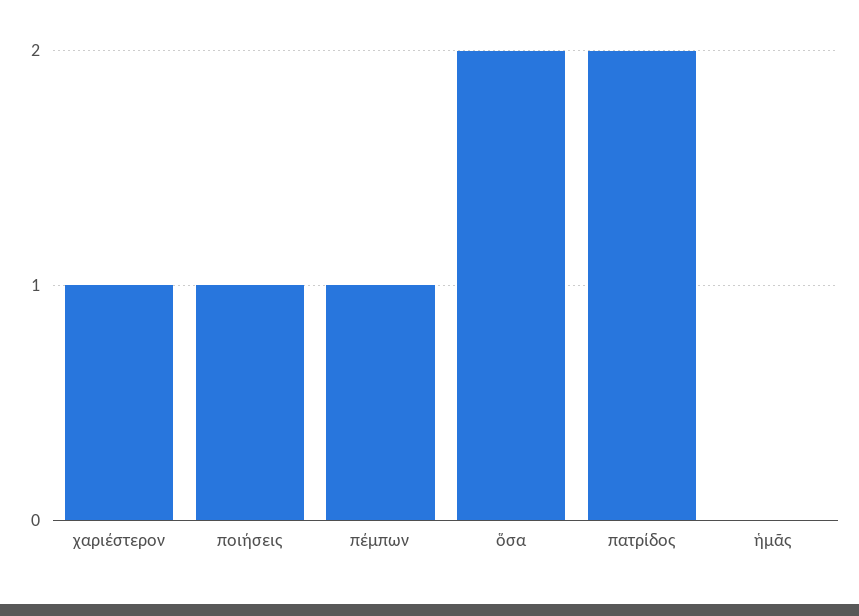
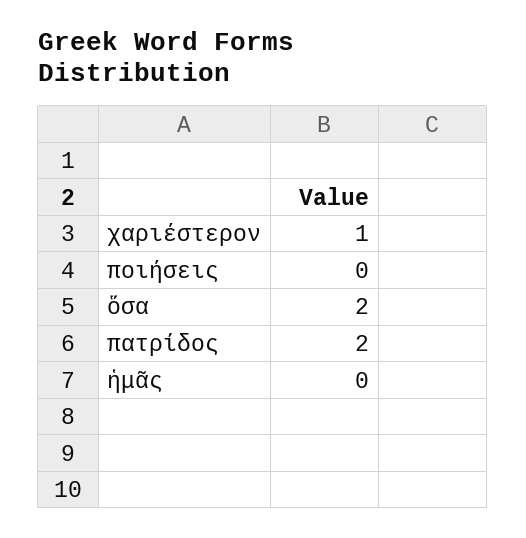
  {
    "χαριέστερον": 1,
-   "ποιήσεις": 1,
+   "ποιήσεις": 0,
-   "πέμπων": 1,
    "ὅσα": 2,
    "πατρίδος": 2,
    "ἡμᾶς": 0
  }

